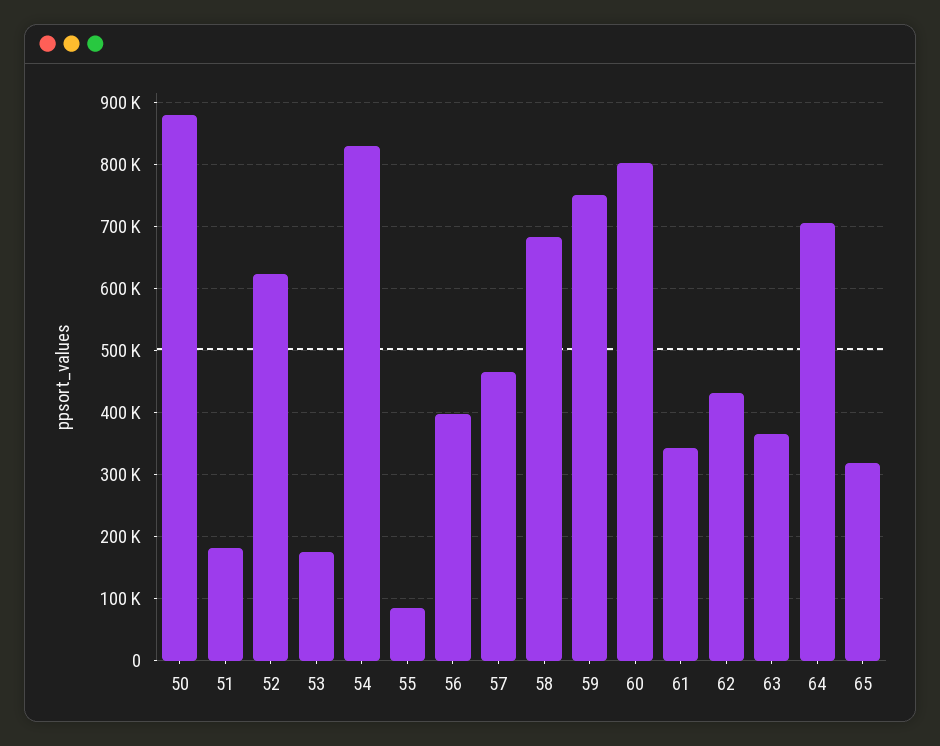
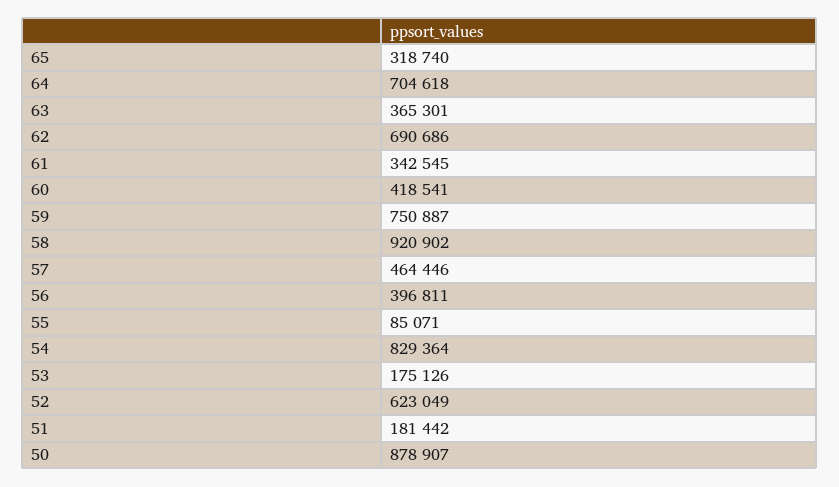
  {
    "50": 878907,
    "51": 181442,
    "52": 623049,
    "53": 175126,
    "54": 829364,
    "55": 85071,
    "56": 396811,
    "57": 464446,
-   "58": 680000,
+   "58": 920902,
    "59": 750887,
-   "60": 800000,
+   "60": 418541,
    "61": 342545,
-   "62": 430000,
+   "62": 690686,
    "63": 365301,
    "64": 704618,
    "65": 318740
  }

